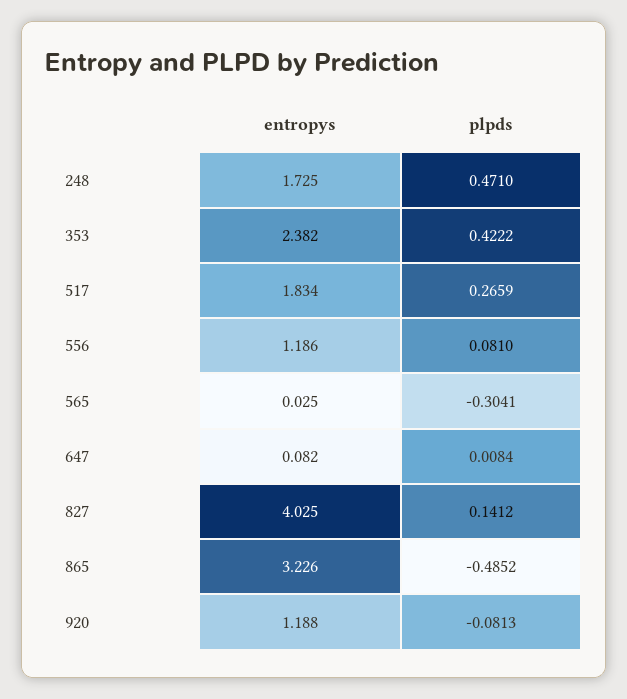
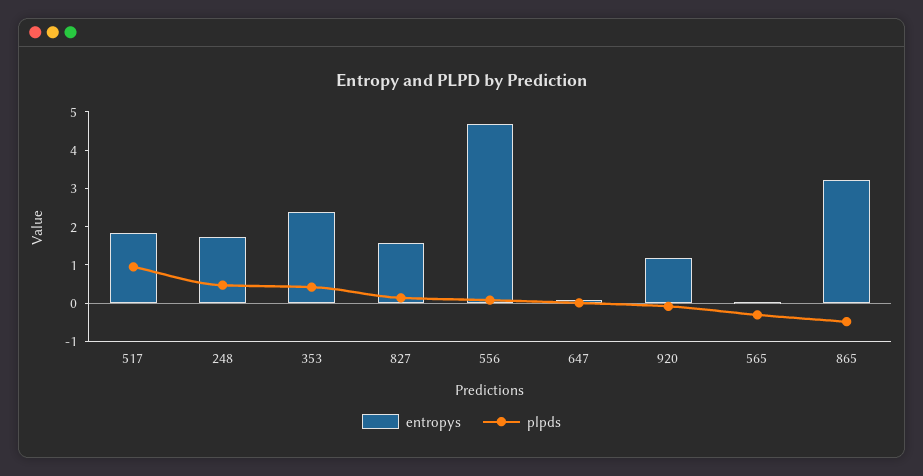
  {
    "entropys": {
      "248": 1.725,
      "353": 2.382,
      "517": 1.834,
-     "556": 1.186,
+     "556": 4.75,
      "565": 0.025,
      "647": 0.082,
-     "827": 4.025,
+     "827": 1.5,
      "865": 3.226,
      "920": 1.188
    },
    "plpds": {
      "248": 0.471,
      "353": 0.4222,
-     "517": 0.2659,
+     "517": 1,
      "556": 0.081,
      "565": -0.3041,
      "647": 0.0084,
      "827": 0.1412,
      "865": -0.4852,
      "920": -0.0813
    }
  }

